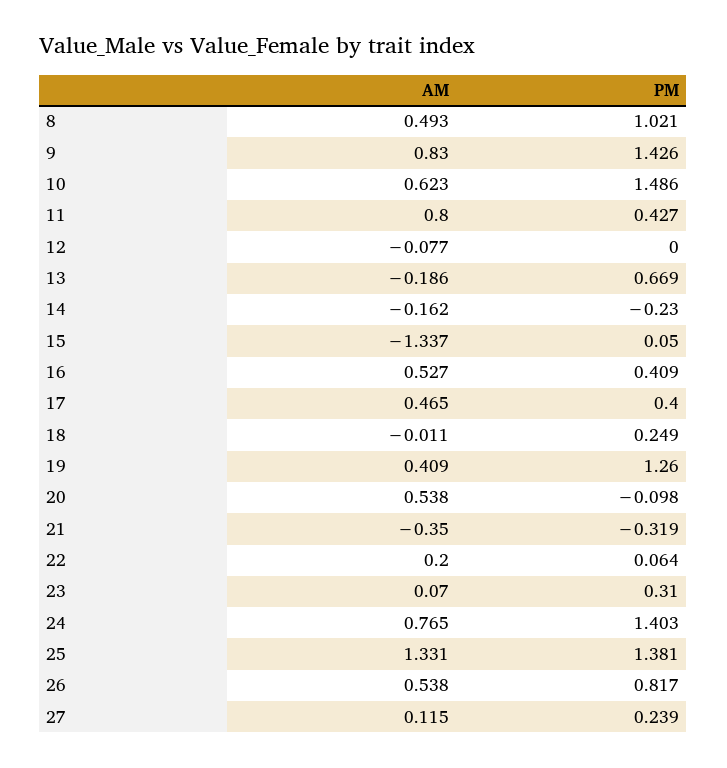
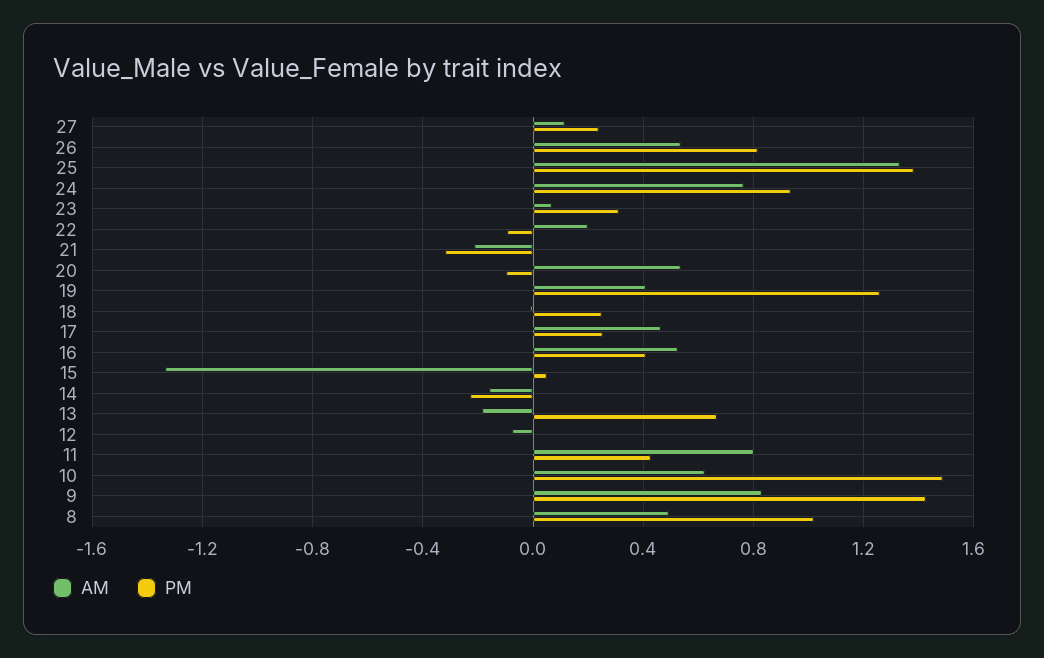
  {
    "AM": {
      "8": 0.493,
      "9": 0.83,
      "10": 0.623,
      "11": 0.8,
      "12": -0.077,
      "13": -0.186,
      "14": -0.162,
      "15": -1.337,
      "16": 0.527,
      "17": 0.465,
      "18": -0.011,
      "19": 0.409,
      "20": 0.538,
-     "21": -0.35,
+     "21": -0.2,
      "22": 0.2,
      "23": 0.07,
      "24": 0.765,
      "25": 1.331,
      "26": 0.538,
      "27": 0.115
    },
    "PM": {
      "8": 1.021,
      "9": 1.426,
      "10": 1.486,
      "11": 0.427,
      "12": 0,
      "13": 0.669,
      "14": -0.23,
      "15": 0.05,
      "16": 0.409,
-     "17": 0.4,
+     "17": 0.25,
      "18": 0.249,
      "19": 1.26,
      "20": -0.098,
      "21": -0.319,
-     "22": 0.064,
+     "22": -0.1,
      "23": 0.31,
-     "24": 1.403,
+     "24": 0.95,
      "25": 1.381,
      "26": 0.817,
      "27": 0.239
    }
  }

